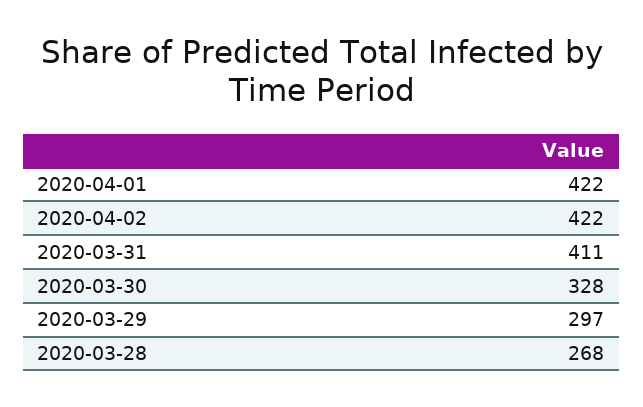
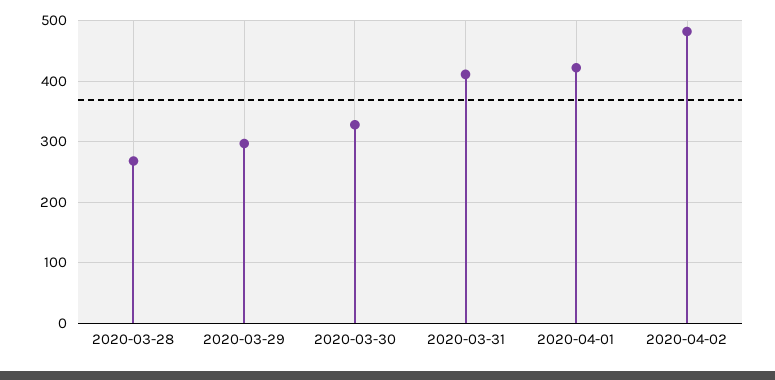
  {
    "2020-04-01": 422,
-   "2020-04-02": 422,
+   "2020-04-02": 480,
    "2020-03-31": 411,
    "2020-03-30": 328,
    "2020-03-29": 297,
    "2020-03-28": 268
  }

